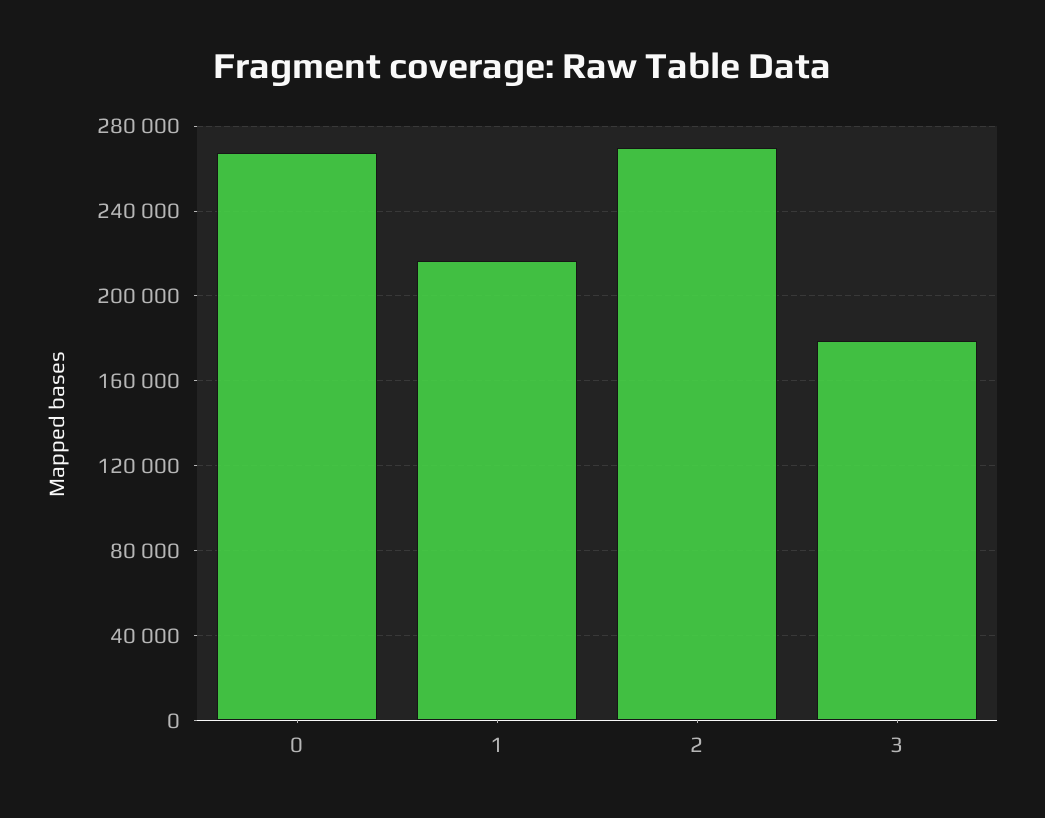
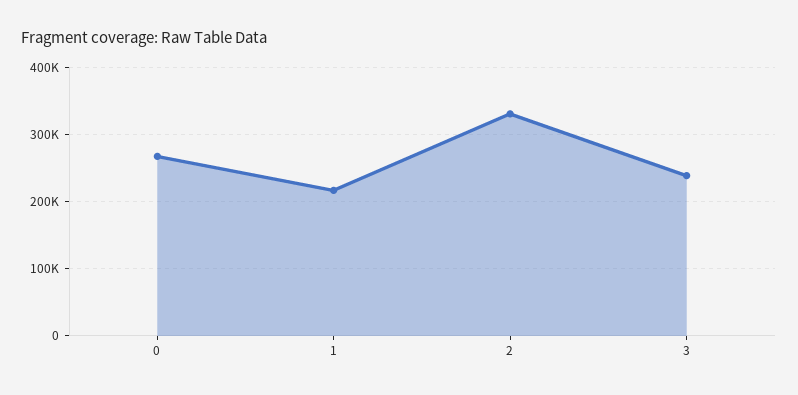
  {
    "0": 265000,
    "1": 215000,
-   "2": 270000,
+   "2": 330000,
-   "3": 180000
+   "3": 240000
  }

